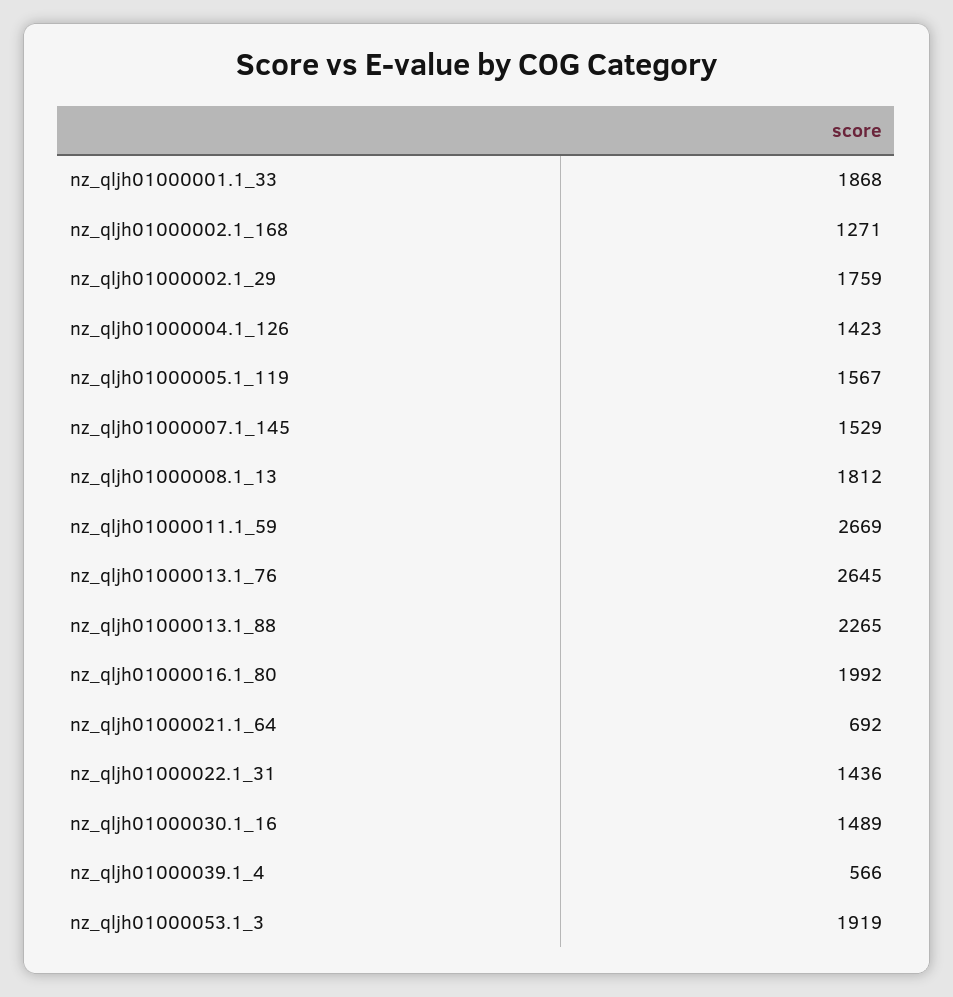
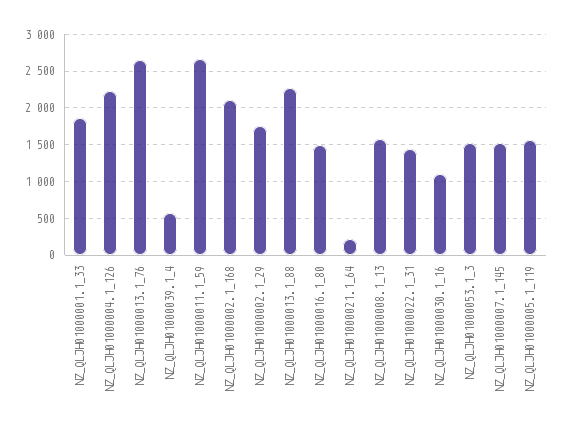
  {
    "nz_qljh01000001.1_33": 1868,
-   "nz_qljh01000002.1_168": 1271,
+   "nz_qljh01000002.1_168": 2100,
    "nz_qljh01000002.1_29": 1759,
-   "nz_qljh01000004.1_126": 1423,
+   "nz_qljh01000004.1_126": 2200,
    "nz_qljh01000005.1_119": 1567,
    "nz_qljh01000007.1_145": 1529,
-   "nz_qljh01000008.1_13": 1812,
+   "nz_qljh01000008.1_13": 1600,
    "nz_qljh01000011.1_59": 2669,
    "nz_qljh01000013.1_76": 2645,
    "nz_qljh01000013.1_88": 2265,
-   "nz_qljh01000016.1_80": 1992,
+   "nz_qljh01000016.1_80": 1500,
-   "nz_qljh01000021.1_64": 692,
+   "nz_qljh01000021.1_64": 200,
    "nz_qljh01000022.1_31": 1436,
-   "nz_qljh01000030.1_16": 1489,
+   "nz_qljh01000030.1_16": 1100,
    "nz_qljh01000039.1_4": 566,
-   "nz_qljh01000053.1_3": 1919
+   "nz_qljh01000053.1_3": 1500
  }

